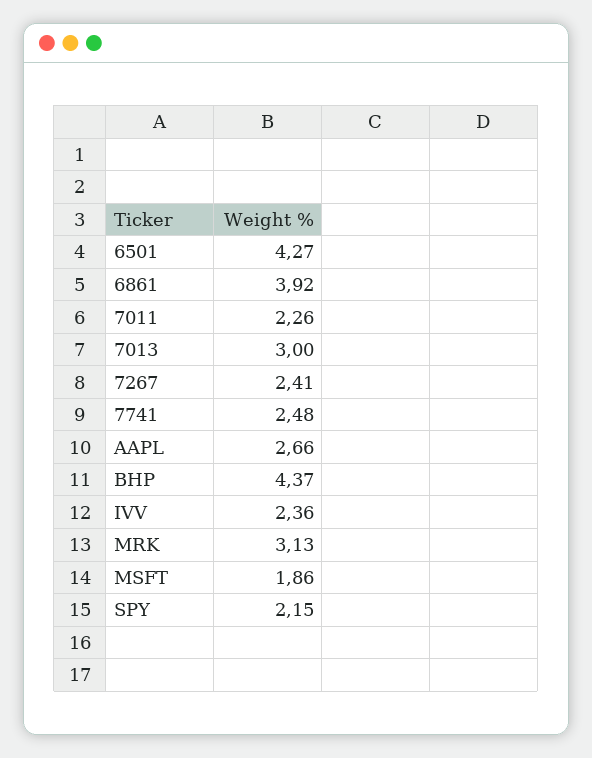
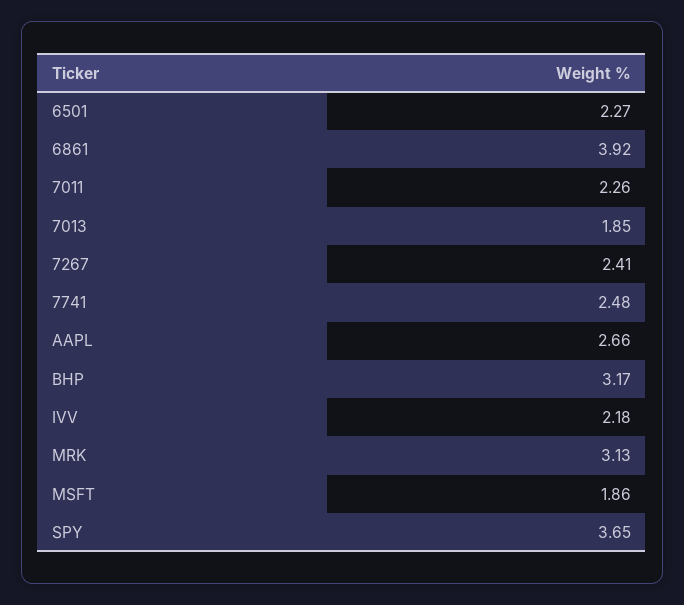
  {
-   "6501": 4.27,
+   "6501": 2.27,
    "6861": 3.92,
    "7011": 2.26,
-   "7013": 3,
+   "7013": 1.85,
    "7267": 2.41,
    "7741": 2.48,
    "AAPL": 2.66,
-   "BHP": 4.37,
+   "BHP": 3.17,
-   "IVV": 2.36,
+   "IVV": 2.18,
    "MRK": 3.13,
    "MSFT": 1.86,
-   "SPY": 2.15
+   "SPY": 3.65
  }

